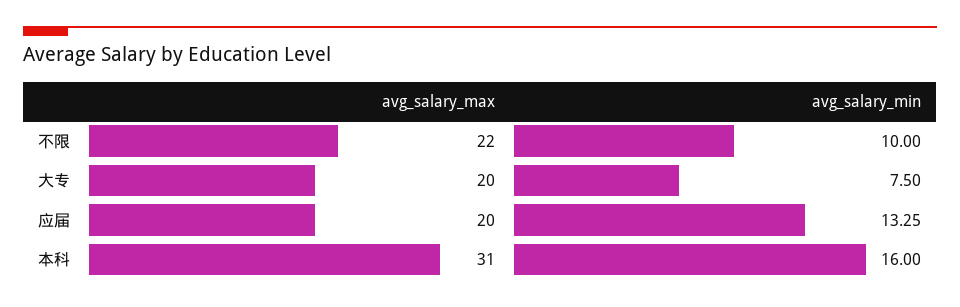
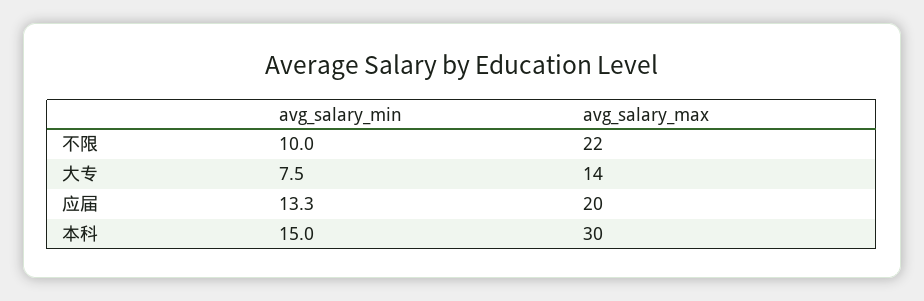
  {
    "avg_salary_max": {
      "不限": 22,
-     "大专": 20,
+     "大专": 14,
      "应届": 20,
-     "本科": 31
+     "本科": 30
    },
    "avg_salary_min": {
      "不限": 10,
      "大专": 7.5,
      "应届": 13.25,
-     "本科": 16
+     "本科": 15
    }
  }

